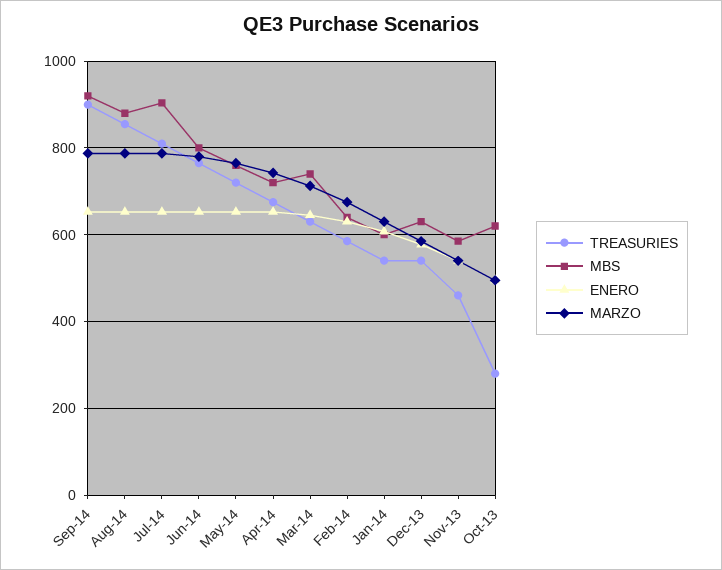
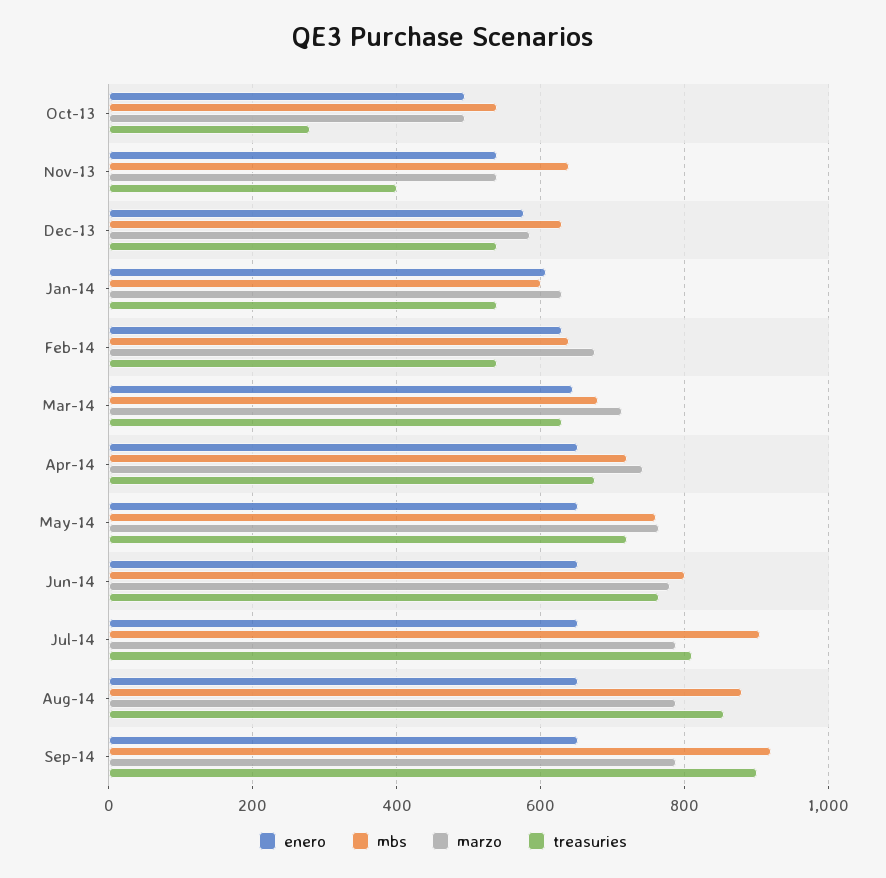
  {
    "TREASURIES": {
      "Sep-14": 900,
      "Aug-14": 860,
      "Jul-14": 820,
      "Jun-14": 760,
      "May-14": 720,
      "Apr-14": 680,
      "Mar-14": 640,
-     "Feb-14": 580,
+     "Feb-14": 540,
      "Jan-14": 540,
      "Dec-13": 540,
-     "Nov-13": 460,
+     "Nov-13": 400,
      "Oct-13": 280
    },
    "MBS": {
      "Sep-14": 920,
      "Aug-14": 880,
      "Jul-14": 900,
      "Jun-14": 800,
      "May-14": 760,
      "Apr-14": 720,
-     "Mar-14": 740,
+     "Mar-14": 680,
      "Feb-14": 640,
      "Jan-14": 600,
      "Dec-13": 640,
-     "Nov-13": 580,
+     "Nov-13": 640,
-     "Oct-13": 620
+     "Oct-13": 540
    },
    "ENERO": {
      "Sep-14": 660,
      "Aug-14": 660,
      "Jul-14": 660,
      "Jun-14": 660,
      "May-14": 660,
      "Apr-14": 660,
      "Mar-14": 640,
      "Feb-14": 640,
      "Jan-14": 600,
      "Dec-13": 580,
      "Nov-13": 540,
      "Oct-13": 500
    },
    "MARZO": {
      "Sep-14": 780,
      "Aug-14": 780,
      "Jul-14": 780,
      "Jun-14": 780,
      "May-14": 760,
      "Apr-14": 740,
      "Mar-14": 720,
      "Feb-14": 680,
      "Jan-14": 640,
      "Dec-13": 580,
      "Nov-13": 540,
      "Oct-13": 500
    }
  }

